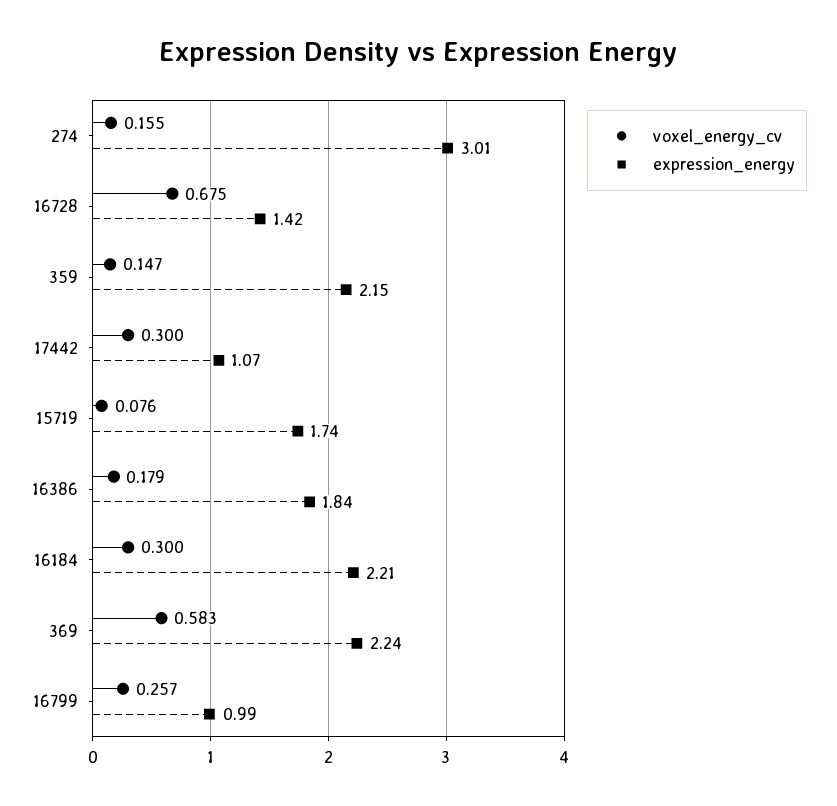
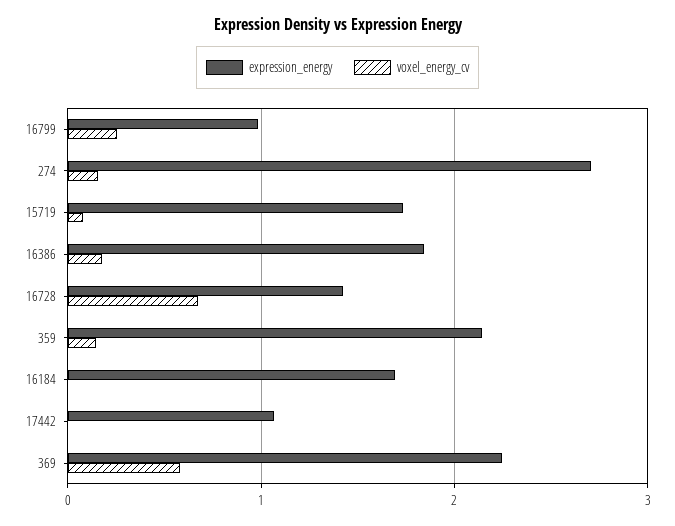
  {
    "voxel_energy_cv": {
      "274": 0.155,
      "16728": 0.675,
      "359": 0.147,
-     "17442": 0.3,
+     "17442": 0,
      "15719": 0.076,
      "16386": 0.179,
-     "16184": 0.3,
+     "16184": 0,
      "369": 0.583,
      "16799": 0.257
    },
    "expression_energy": {
-     "274": 3.01,
+     "274": 2.7,
      "16728": 1.42,
      "359": 2.15,
      "17442": 1.07,
      "15719": 1.74,
      "16386": 1.84,
-     "16184": 2.21,
+     "16184": 1.7,
      "369": 2.24,
      "16799": 0.99
    }
  }

